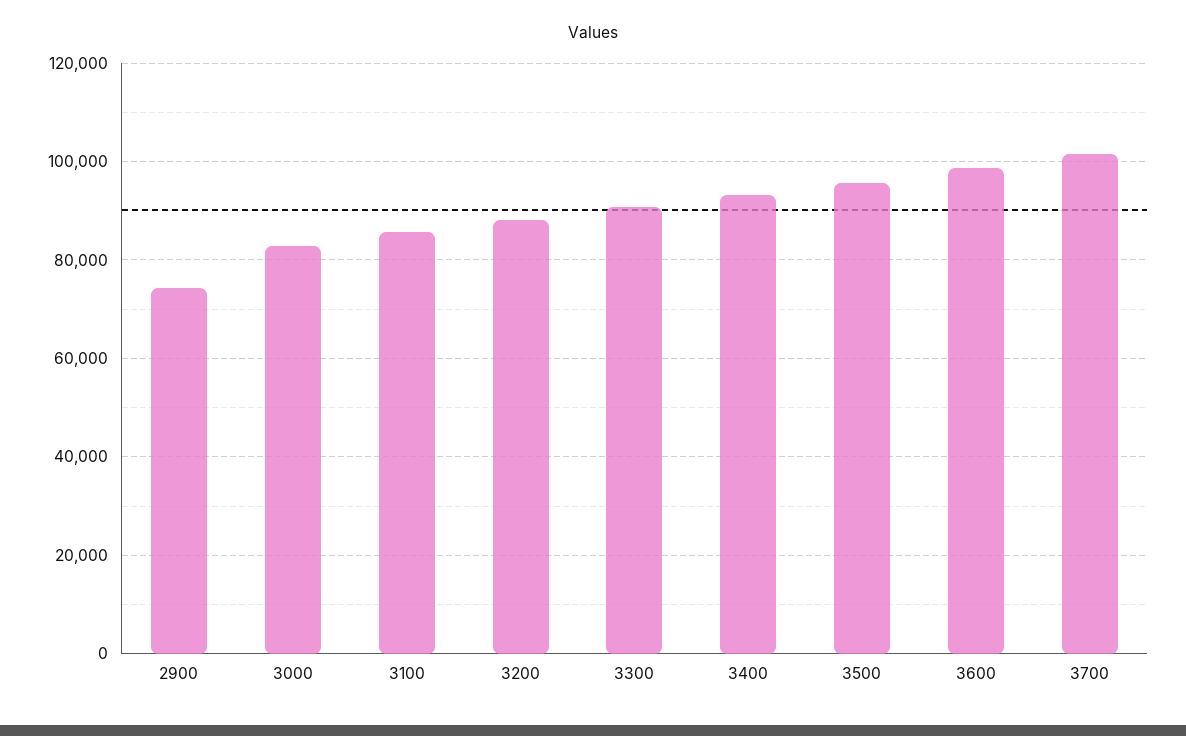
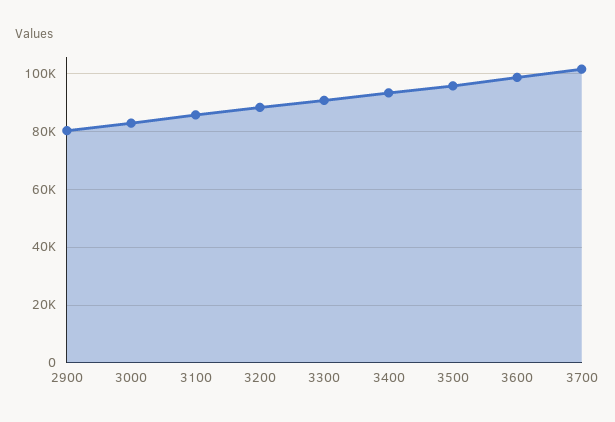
  {
-   "2900": 74000,
+   "2900": 80000,
    "3000": 82000,
    "3100": 86000,
    "3200": 88000,
    "3300": 90000,
    "3400": 94000,
    "3500": 96000,
    "3600": 98000,
    "3700": 102000
  }

